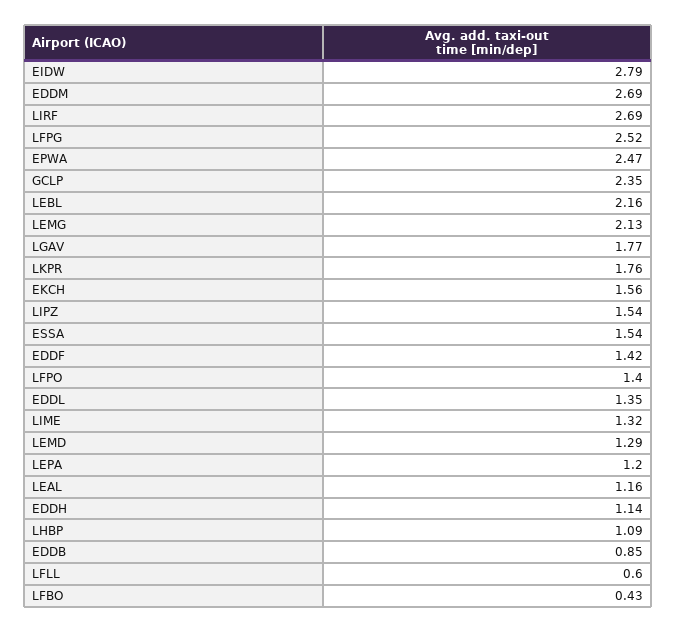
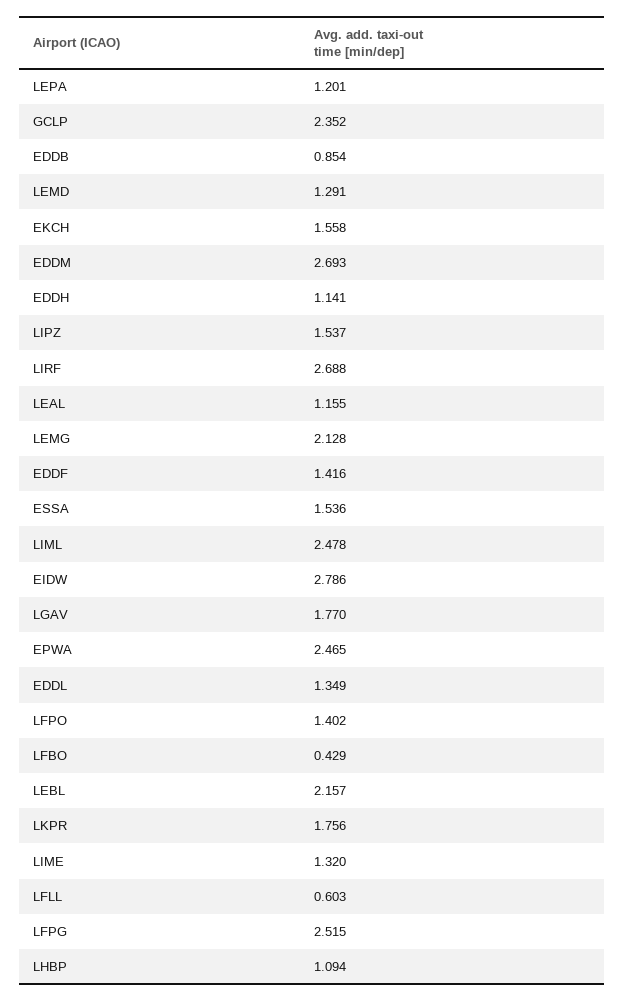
  {
    "EIDW": 2.786,
    "EDDM": 2.693,
    "LIRF": 2.688,
    "LFPG": 2.515,
    "EPWA": 2.465,
    "GCLP": 2.352,
    "LEBL": 2.157,
    "LEMG": 2.128,
    "LGAV": 1.77,
    "LKPR": 1.756,
    "EKCH": 1.558,
    "LIPZ": 1.537,
    "ESSA": 1.536,
    "EDDF": 1.416,
    "LFPO": 1.402,
    "EDDL": 1.349,
    "LIME": 1.32,
    "LEMD": 1.291,
    "LEPA": 1.201,
    "LEAL": 1.155,
    "EDDH": 1.141,
    "LHBP": 1.094,
    "EDDB": 0.854,
    "LFLL": 0.603,
-   "LFBO": 0.429
+   "LFBO": 0.429,
+   "LIML": 2.478
  }

